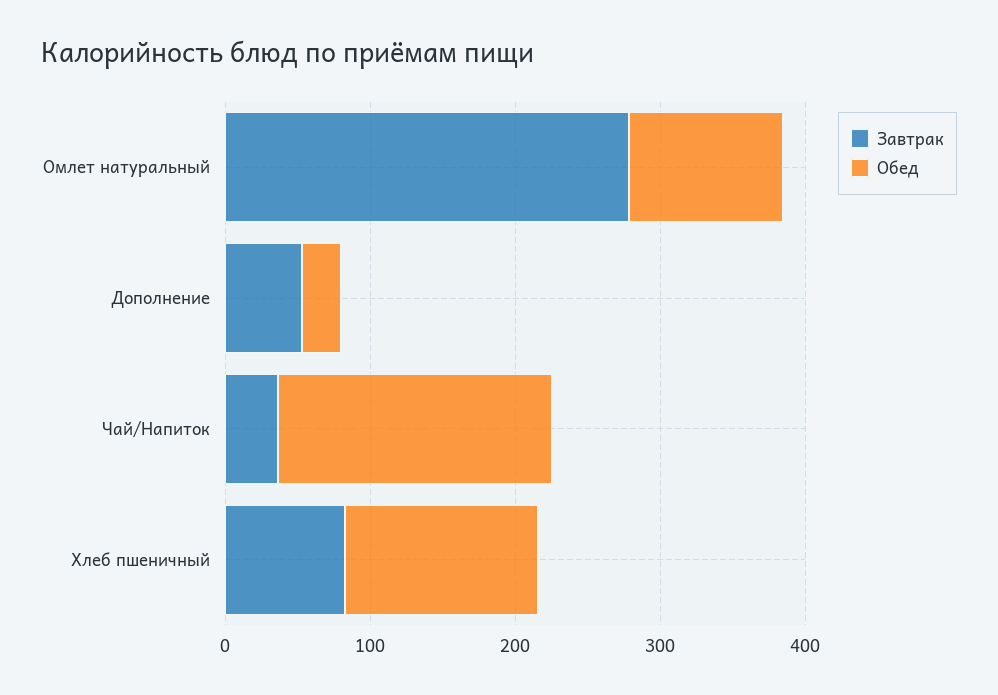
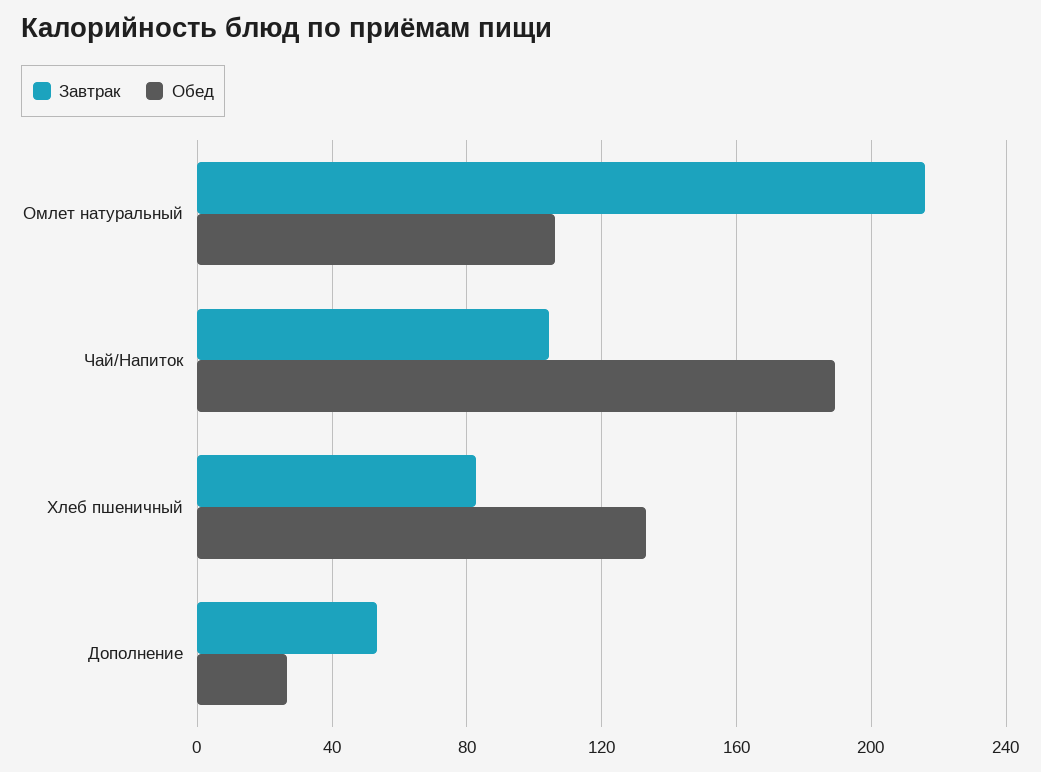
  {
    "Завтрак": {
-     "Омлет натуральный": 280,
+     "Омлет натуральный": 215,
      "Дополнение": 55,
-     "Чай/Напиток": 40,
+     "Чай/Напиток": 105,
      "Хлеб пшеничный": 85
    },
    "Обед": {
      "Омлет натуральный": 105,
      "Дополнение": 25,
      "Чай/Напиток": 190,
      "Хлеб пшеничный": 135
    }
  }

